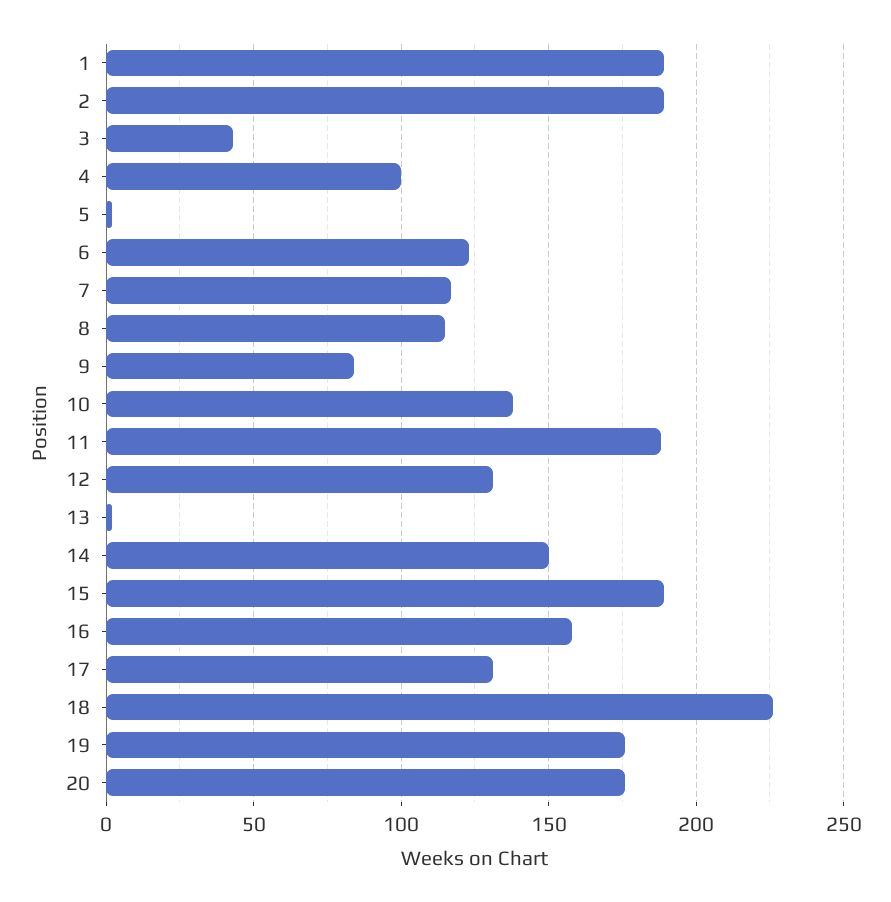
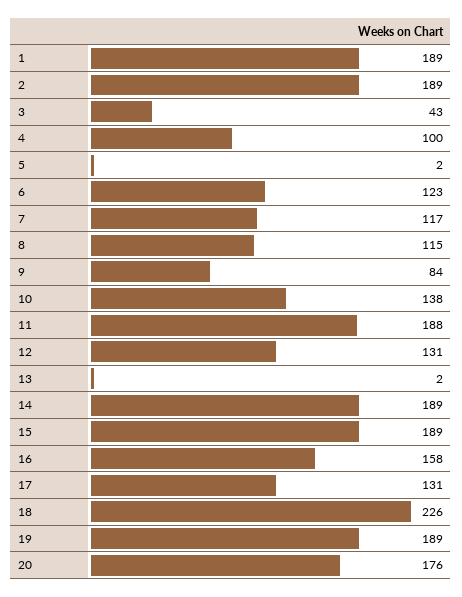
  {
    "1": 189,
    "2": 189,
    "3": 43,
    "4": 100,
    "5": 2,
    "6": 123,
    "7": 117,
    "8": 115,
    "9": 84,
    "10": 138,
    "11": 188,
    "12": 131,
    "13": 2,
-   "14": 150,
+   "14": 189,
    "15": 189,
    "16": 158,
    "17": 131,
    "18": 226,
-   "19": 175,
+   "19": 189,
    "20": 176
  }

